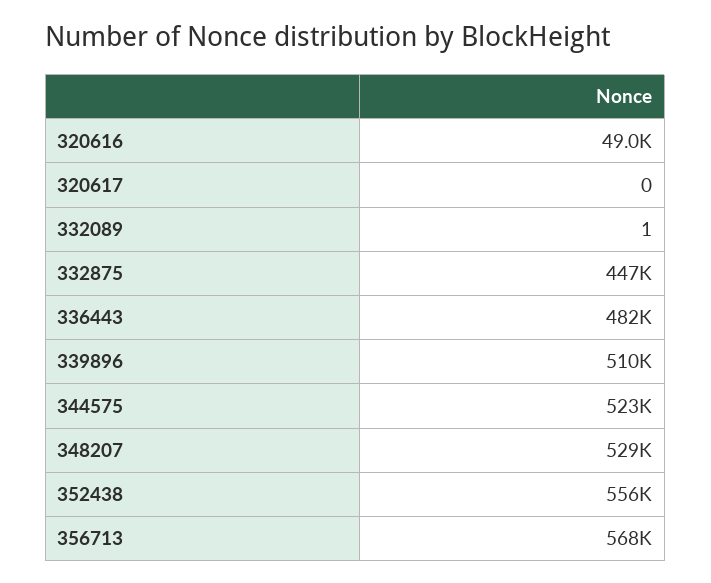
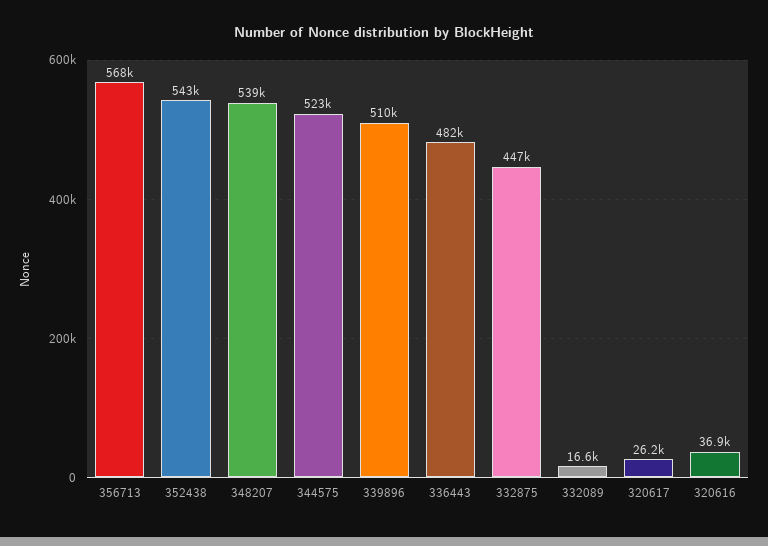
  {
-   "320616": 49000,
+   "320616": 36900,
-   "320617": 0,
+   "320617": 26200,
-   "332089": 1,
+   "332089": 16600,
    "332875": 447000,
    "336443": 482000,
    "339896": 510000,
    "344575": 523000,
-   "348207": 529000,
+   "348207": 539000,
-   "352438": 556000,
+   "352438": 543000,
    "356713": 568000
  }

